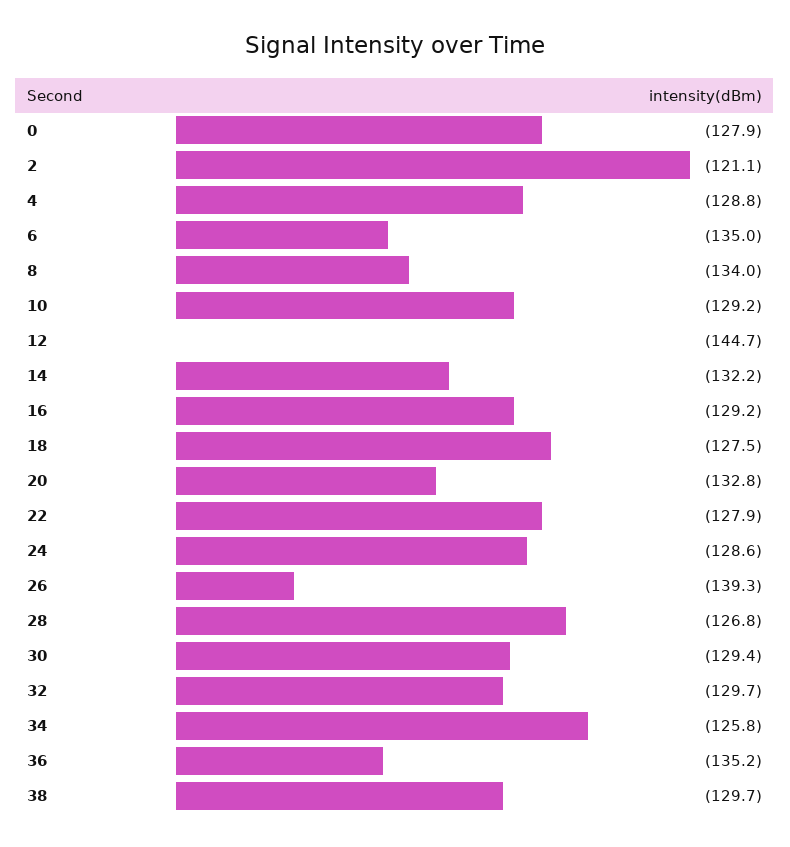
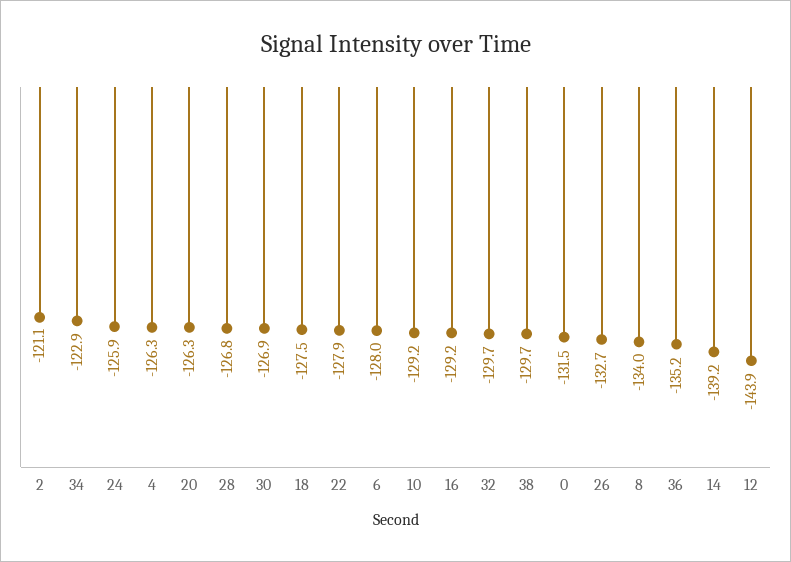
  {
-   "0": -127.9,
+   "0": -131.5,
    "2": -121.1,
-   "4": -128.8,
+   "4": -126.3,
-   "6": -135,
+   "6": -128,
    "8": -134,
    "10": -129.2,
-   "12": -144.7,
+   "12": -143.9,
-   "14": -132.2,
+   "14": -139.2,
    "16": -129.2,
    "18": -127.5,
-   "20": -132.8,
+   "20": -126.3,
    "22": -127.9,
-   "24": -128.6,
+   "24": -125.9,
-   "26": -139.3,
+   "26": -132.7,
    "28": -126.8,
-   "30": -129.4,
+   "30": -126.9,
    "32": -129.7,
-   "34": -125.8,
+   "34": -122.9,
    "36": -135.2,
    "38": -129.7
  }

